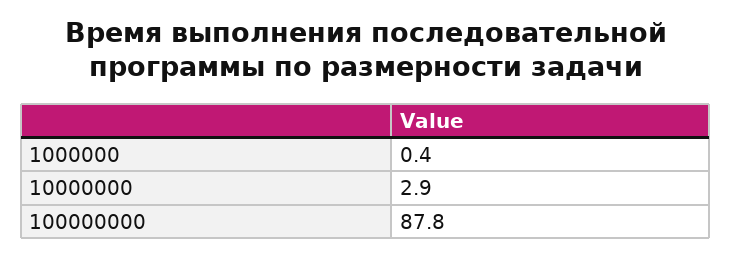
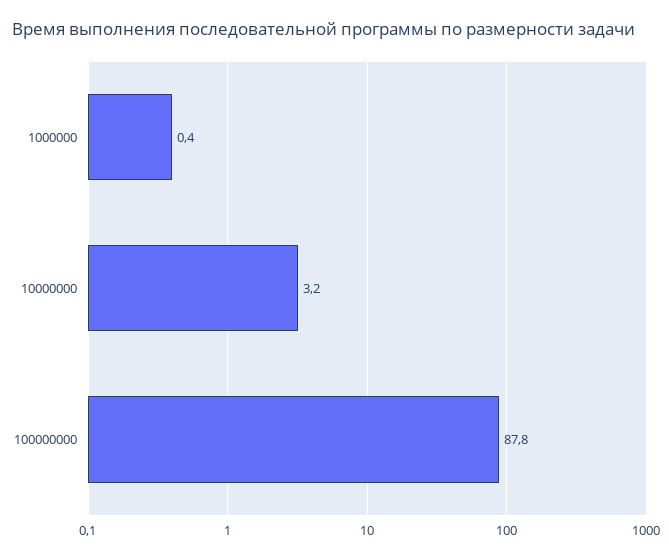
  {
    "1000000": 0.4,
-   "10000000": 2.9,
+   "10000000": 3.2,
    "100000000": 87.8
  }

